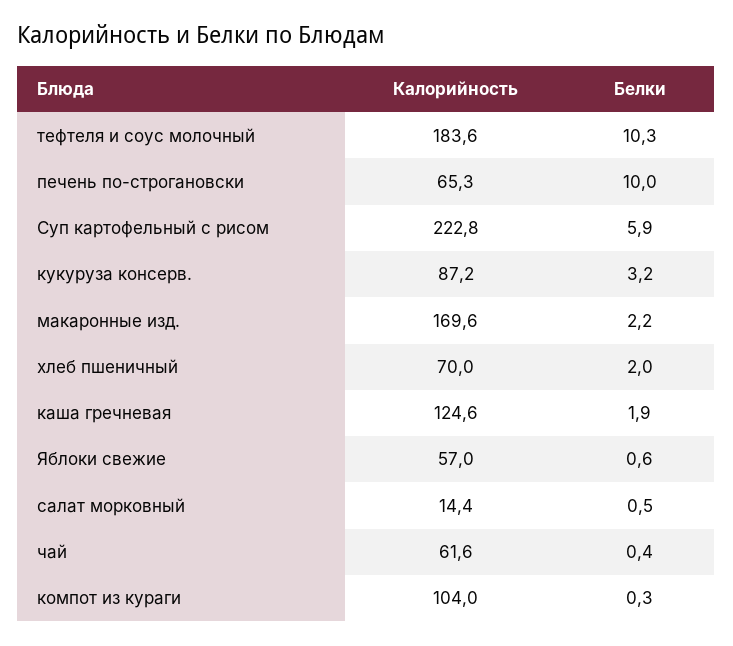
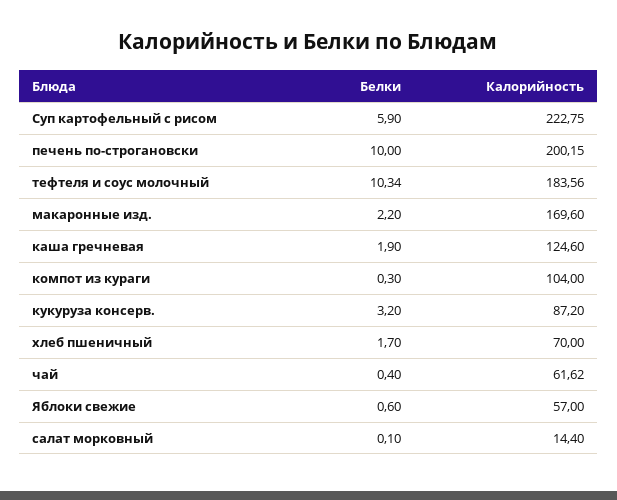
  {
    "Калорийность": {
      "тефтеля и соус молочный": 183.56,
-     "печень по-строгановски": 65.3,
+     "печень по-строгановски": 200.15,
      "Суп картофельный с рисом": 222.75,
      "кукуруза консерв.": 87.2,
      "макаронные изд.": 169.6,
      "хлеб пшеничный": 70,
      "каша гречневая": 124.6,
      "Яблоки свежие": 57,
      "салат морковный": 14.4,
      "чай": 61.62,
      "компот из кураги": 104
    },
    "Белки": {
      "тефтеля и соус молочный": 10.34,
      "печень по-строгановски": 10,
      "Суп картофельный с рисом": 5.9,
      "кукуруза консерв.": 3.2,
      "макаронные изд.": 2.2,
-     "хлеб пшеничный": 2,
+     "хлеб пшеничный": 1.7,
      "каша гречневая": 1.9,
      "Яблоки свежие": 0.6,
-     "салат морковный": 0.5,
+     "салат морковный": 0.1,
      "чай": 0.4,
      "компот из кураги": 0.3
    }
  }

